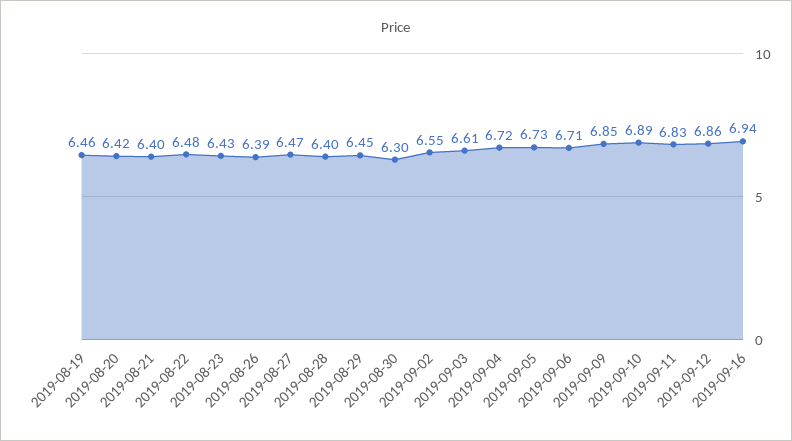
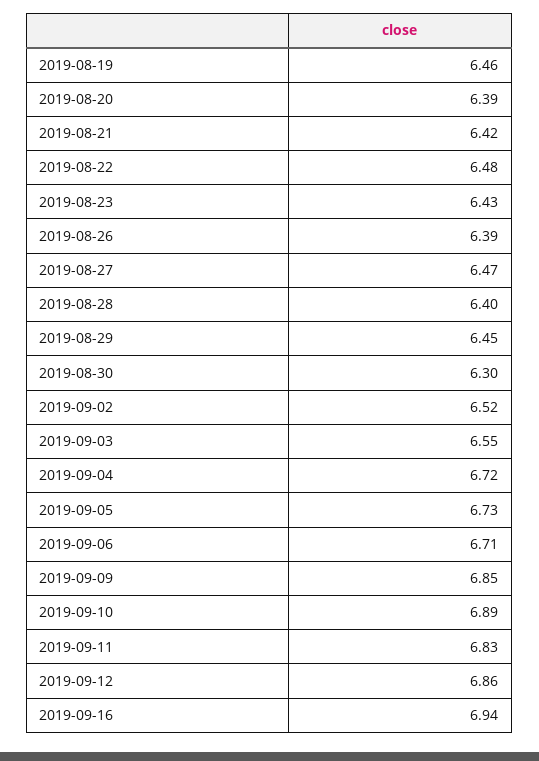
  {
    "2019-08-19": 6.46,
-   "2019-08-20": 6.42,
+   "2019-08-20": 6.39,
-   "2019-08-21": 6.4,
+   "2019-08-21": 6.42,
    "2019-08-22": 6.48,
    "2019-08-23": 6.43,
    "2019-08-26": 6.39,
    "2019-08-27": 6.47,
    "2019-08-28": 6.4,
    "2019-08-29": 6.45,
    "2019-08-30": 6.3,
-   "2019-09-02": 6.55,
+   "2019-09-02": 6.52,
-   "2019-09-03": 6.61,
+   "2019-09-03": 6.55,
    "2019-09-04": 6.72,
    "2019-09-05": 6.73,
    "2019-09-06": 6.71,
    "2019-09-09": 6.85,
    "2019-09-10": 6.89,
    "2019-09-11": 6.83,
    "2019-09-12": 6.86,
    "2019-09-16": 6.94
  }

